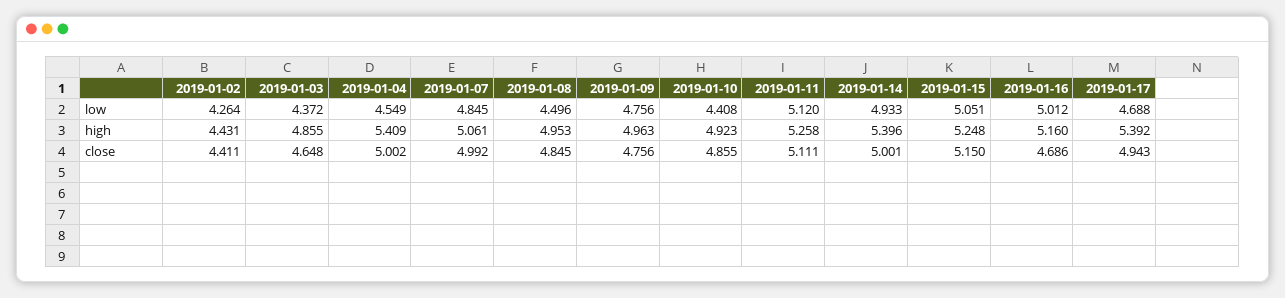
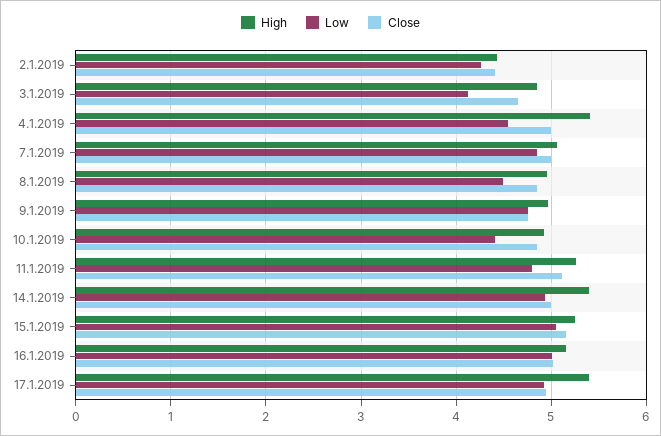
  {
    "low": {
      "2019-01-02": 4.264,
-     "2019-01-03": 4.372,
+     "2019-01-03": 4.1,
      "2019-01-04": 4.549,
      "2019-01-07": 4.845,
      "2019-01-08": 4.496,
      "2019-01-09": 4.756,
      "2019-01-10": 4.408,
-     "2019-01-11": 5.12,
+     "2019-01-11": 4.8,
      "2019-01-14": 4.933,
      "2019-01-15": 5.051,
      "2019-01-16": 5.012,
-     "2019-01-17": 4.688
+     "2019-01-17": 4.9
    },
    "high": {
      "2019-01-02": 4.431,
      "2019-01-03": 4.855,
      "2019-01-04": 5.409,
      "2019-01-07": 5.061,
      "2019-01-08": 4.953,
      "2019-01-09": 4.963,
      "2019-01-10": 4.923,
      "2019-01-11": 5.258,
      "2019-01-14": 5.396,
      "2019-01-15": 5.248,
      "2019-01-16": 5.16,
      "2019-01-17": 5.392
    },
    "close": {
      "2019-01-02": 4.411,
      "2019-01-03": 4.648,
      "2019-01-04": 5.002,
      "2019-01-07": 4.992,
      "2019-01-08": 4.845,
      "2019-01-09": 4.756,
      "2019-01-10": 4.855,
      "2019-01-11": 5.111,
      "2019-01-14": 5.001,
      "2019-01-15": 5.15,
-     "2019-01-16": 4.686,
+     "2019-01-16": 5,
      "2019-01-17": 4.943
    }
  }

